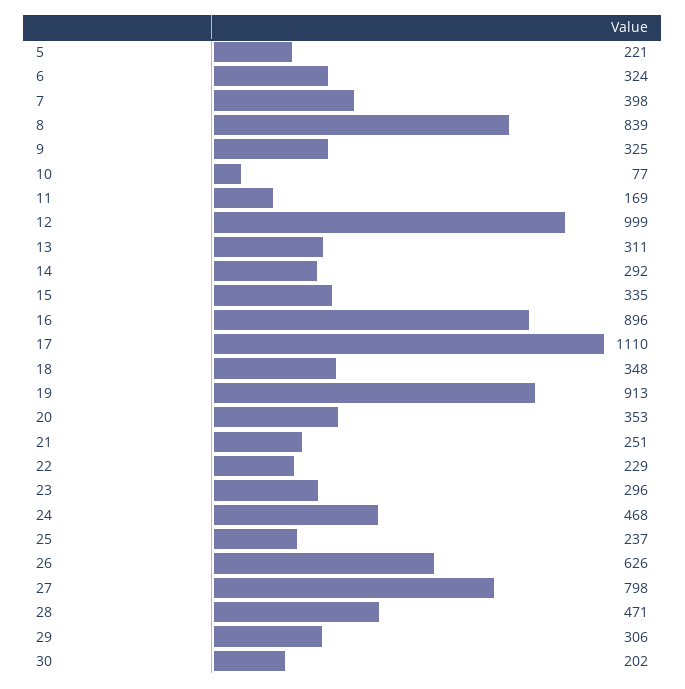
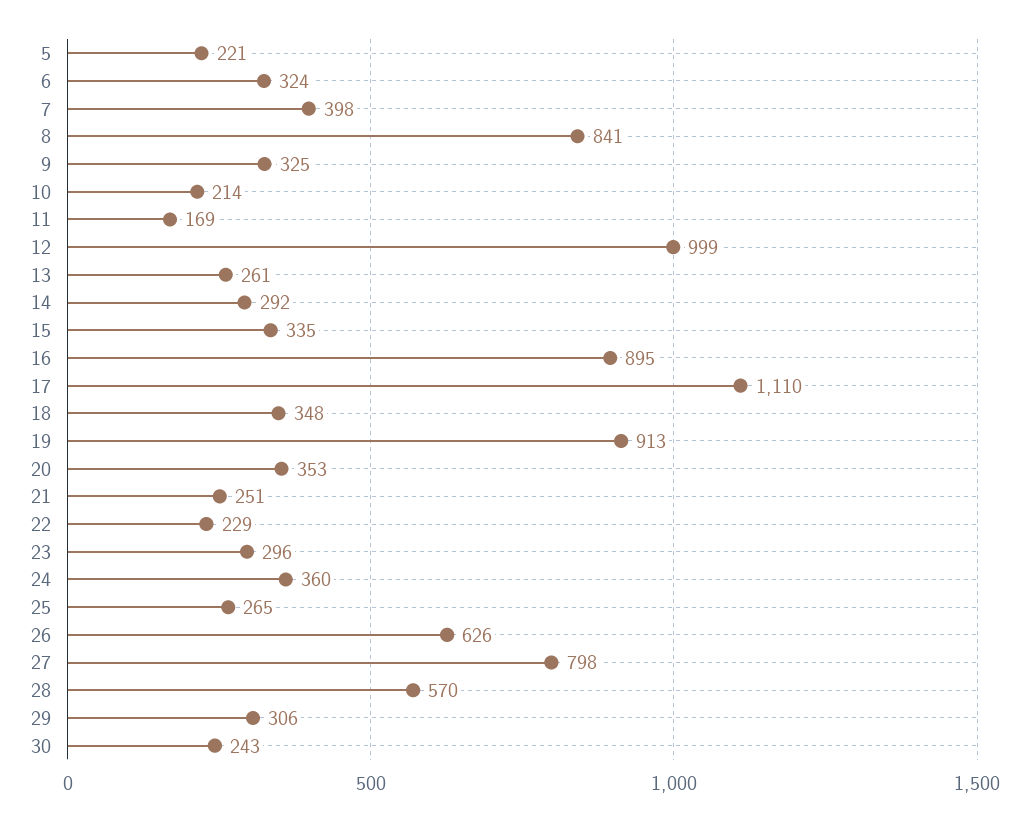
  {
    "5": 221,
    "6": 324,
    "7": 398,
-   "8": 839,
+   "8": 841,
    "9": 325,
-   "10": 77,
+   "10": 214,
    "11": 169,
    "12": 999,
-   "13": 311,
+   "13": 261,
    "14": 292,
    "15": 335,
-   "16": 896,
+   "16": 895,
    "17": 1110,
    "18": 348,
    "19": 913,
    "20": 353,
    "21": 251,
    "22": 229,
    "23": 296,
-   "24": 468,
+   "24": 360,
-   "25": 237,
+   "25": 265,
    "26": 626,
    "27": 798,
-   "28": 471,
+   "28": 570,
    "29": 306,
-   "30": 202
+   "30": 243
  }

